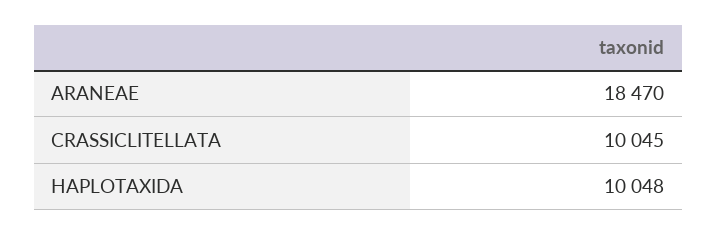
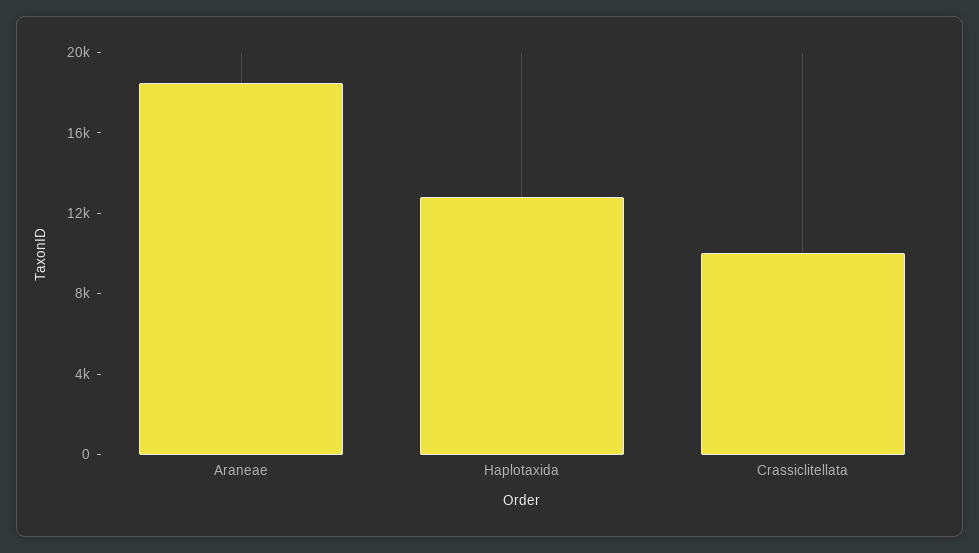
  {
    "ARANEAE": 18470,
    "CRASSICLITELLATA": 10045,
-   "HAPLOTAXIDA": 10048
+   "HAPLOTAXIDA": 13000
  }

